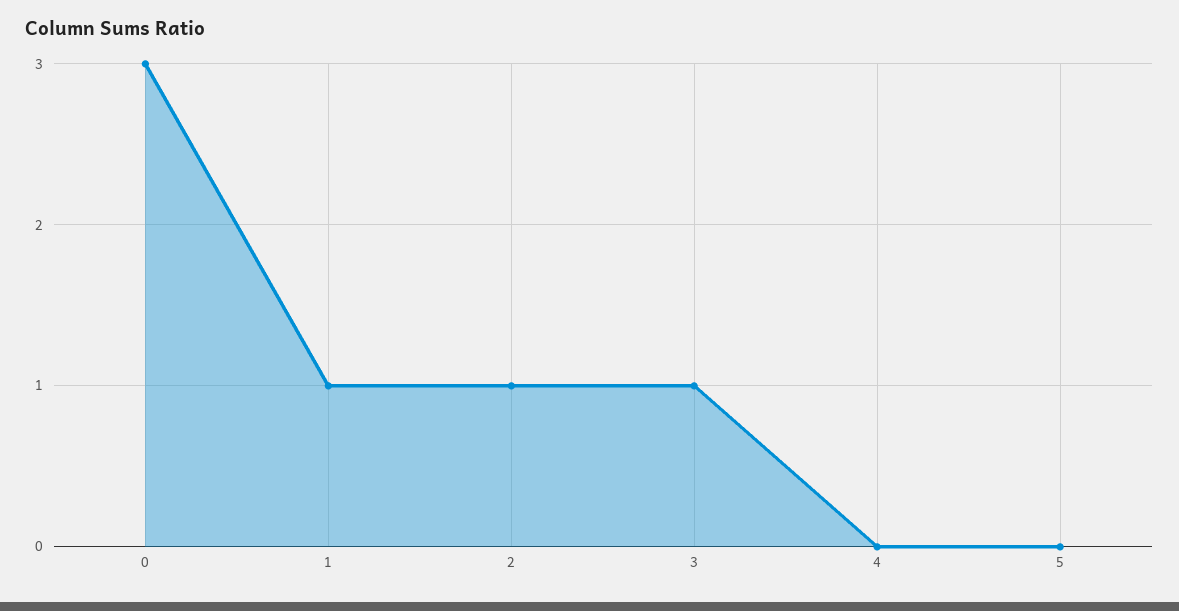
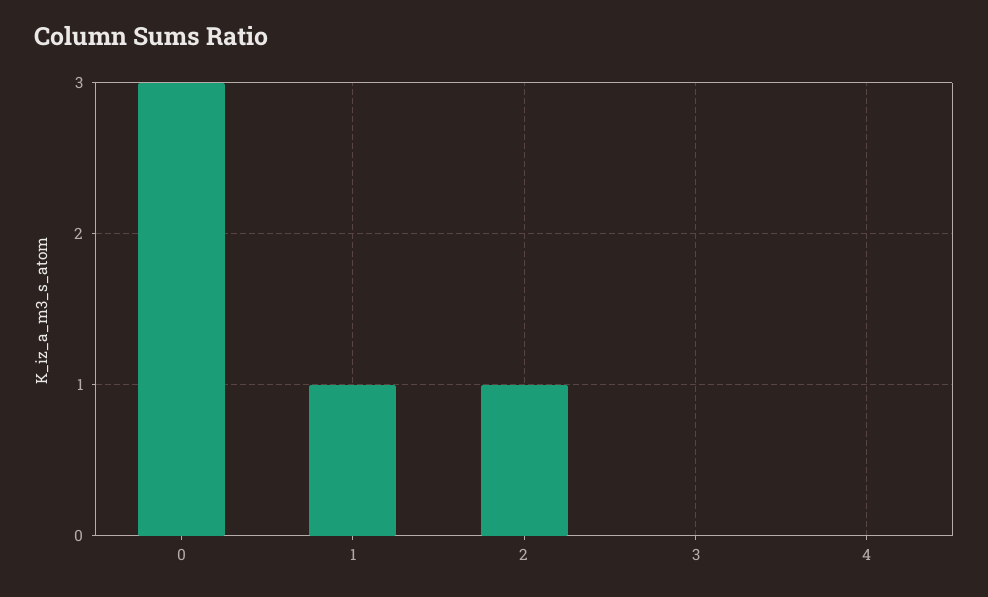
  {
    "0": 3,
    "1": 1,
    "2": 1,
-   "3": 1,
+   "3": 0,
-   "4": 0,
+   "4": 0
-   "5": 0
  }

